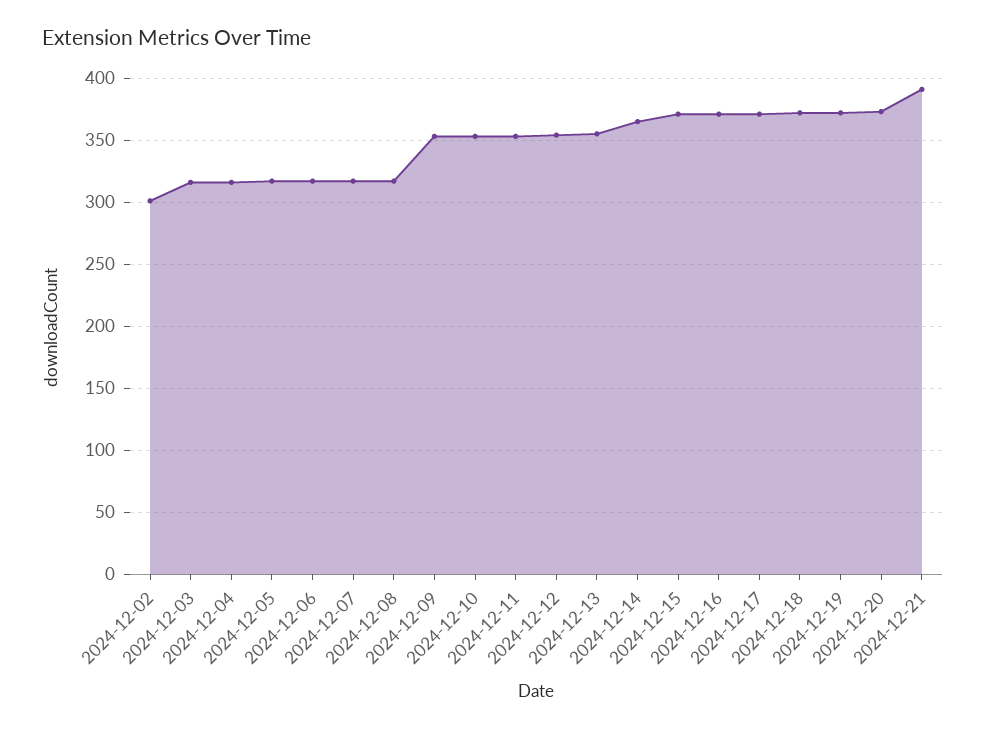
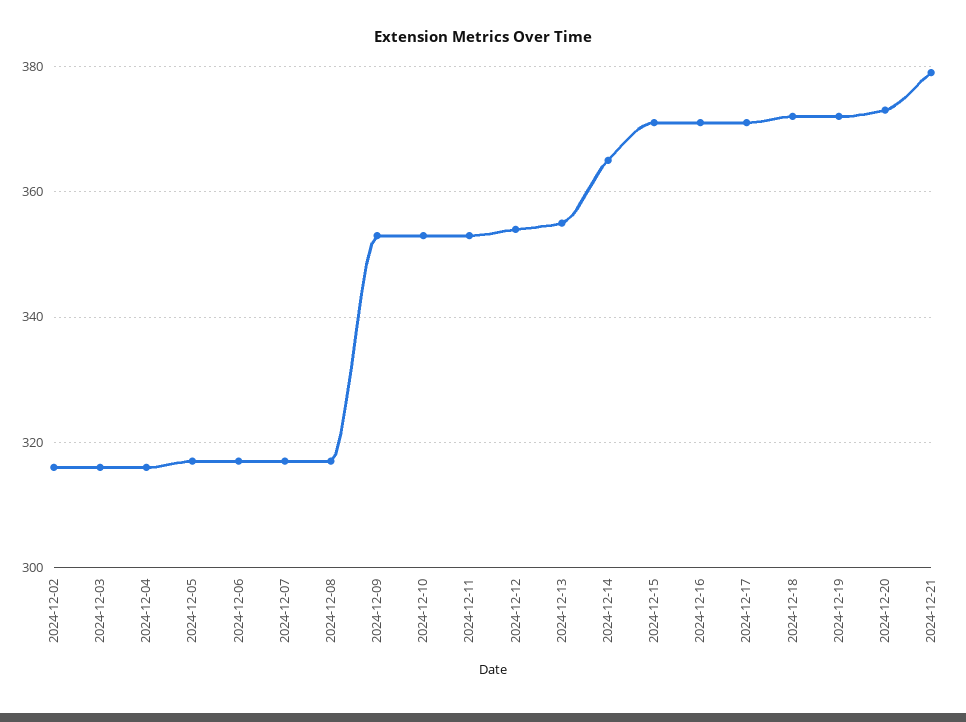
  {
-   "2024-12-02": 300,
+   "2024-12-02": 315,
    "2024-12-03": 315,
    "2024-12-04": 315,
    "2024-12-05": 315,
    "2024-12-06": 315,
    "2024-12-07": 315,
    "2024-12-08": 315,
    "2024-12-09": 355,
    "2024-12-10": 355,
    "2024-12-11": 355,
    "2024-12-12": 355,
    "2024-12-13": 355,
    "2024-12-14": 365,
    "2024-12-15": 370,
    "2024-12-16": 370,
    "2024-12-17": 370,
    "2024-12-18": 370,
    "2024-12-19": 370,
    "2024-12-20": 375,
-   "2024-12-21": 390
+   "2024-12-21": 380
  }

